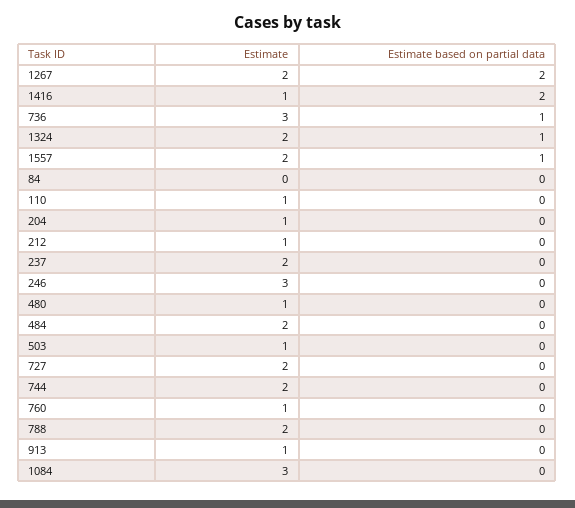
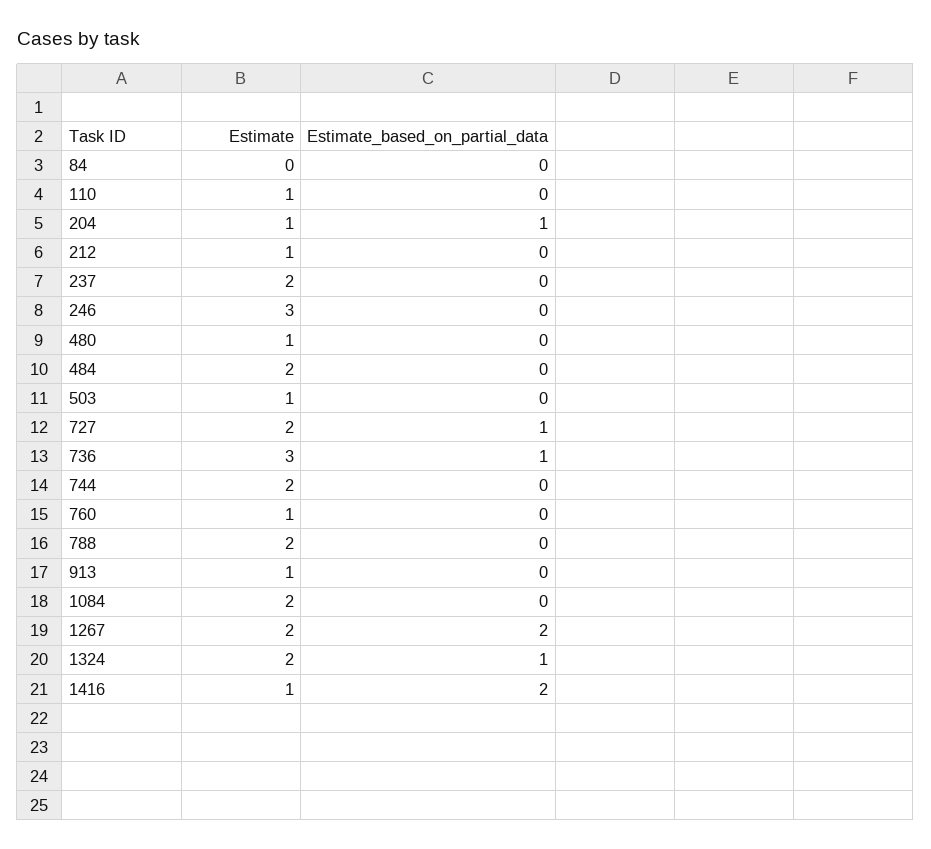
  {
    "Estimate": {
      "1267": 2,
      "1416": 1,
      "736": 3,
      "1324": 2,
-     "1557": 2,
      "84": 0,
      "110": 1,
      "204": 1,
      "212": 1,
      "237": 2,
      "246": 3,
      "480": 1,
      "484": 2,
      "503": 1,
      "727": 2,
      "744": 2,
      "760": 1,
      "788": 2,
      "913": 1,
-     "1084": 3
+     "1084": 2
    },
    "Estimate based on partial data": {
      "1267": 2,
      "1416": 2,
      "736": 1,
      "1324": 1,
-     "1557": 1,
      "84": 0,
      "110": 0,
-     "204": 0,
+     "204": 1,
      "212": 0,
      "237": 0,
      "246": 0,
      "480": 0,
      "484": 0,
      "503": 0,
-     "727": 0,
+     "727": 1,
      "744": 0,
      "760": 0,
      "788": 0,
      "913": 0,
      "1084": 0
    }
  }

